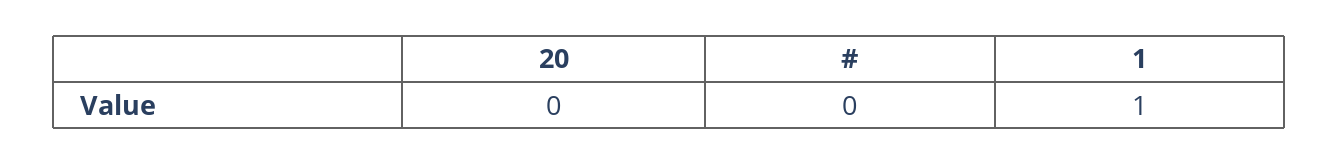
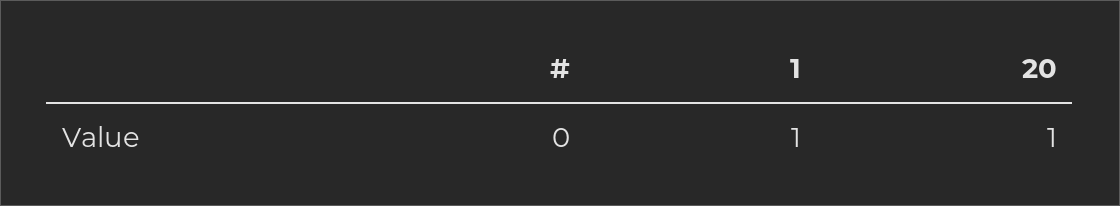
  {
-   "20": 0,
+   "20": 1,
    "#": 0,
    "1": 1
  }

